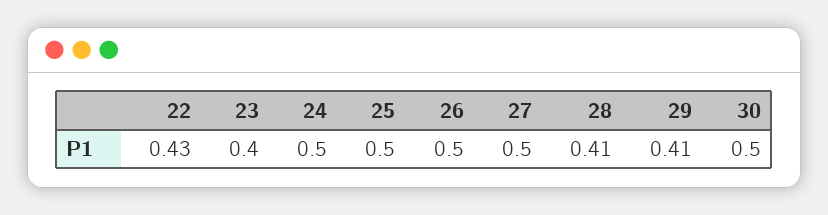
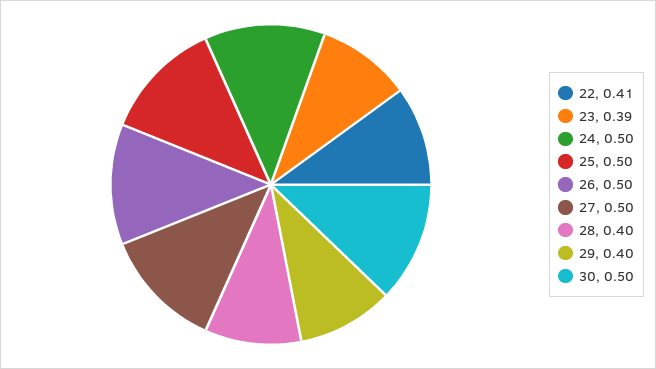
  {
-   "22": 0.43,
+   "22": 0.41,
-   "23": 0.4,
+   "23": 0.39,
    "24": 0.5,
    "25": 0.5,
    "26": 0.5,
    "27": 0.5,
-   "28": 0.41,
+   "28": 0.4,
-   "29": 0.41,
+   "29": 0.4,
    "30": 0.5
  }

